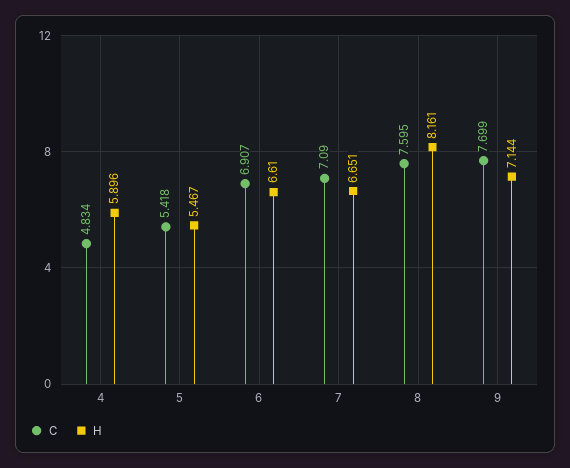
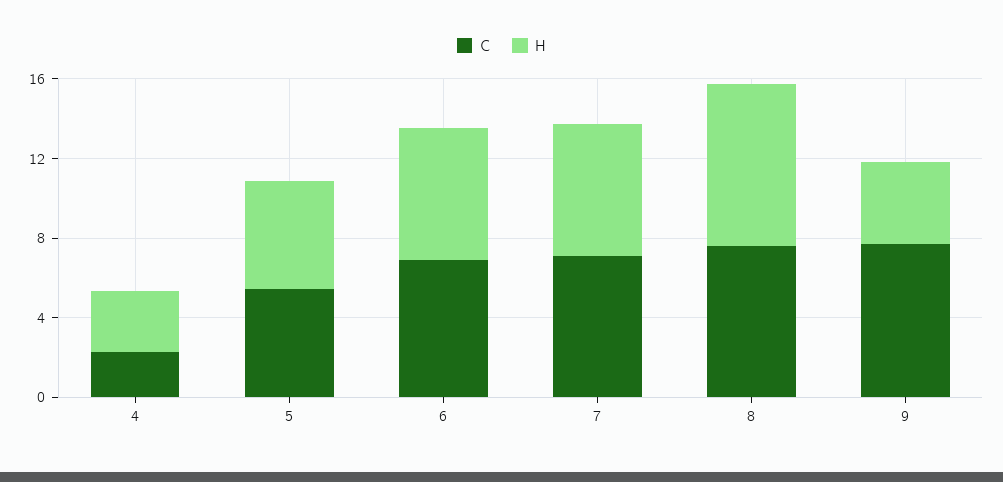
  {
    "C": {
-     "4": 4.834,
+     "4": 2,
      "5": 5.418,
      "6": 6.907,
      "7": 7.09,
      "8": 7.595,
      "9": 7.699
    },
    "H": {
-     "4": 5.896,
+     "4": 3,
      "5": 5.467,
      "6": 6.61,
      "7": 6.651,
      "8": 8.161,
-     "9": 7.144
+     "9": 4
    }
  }

